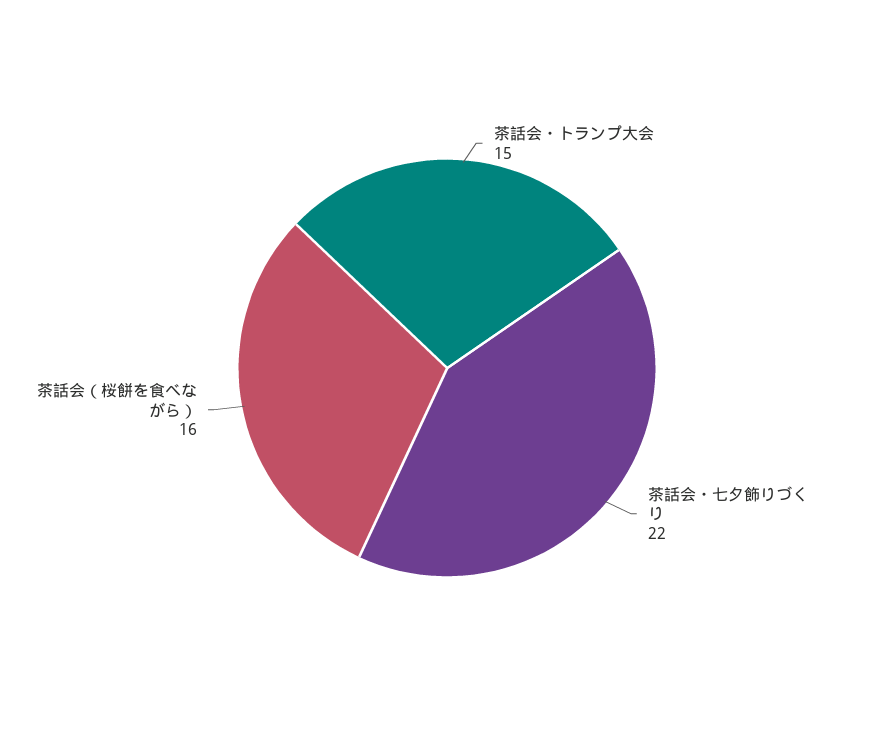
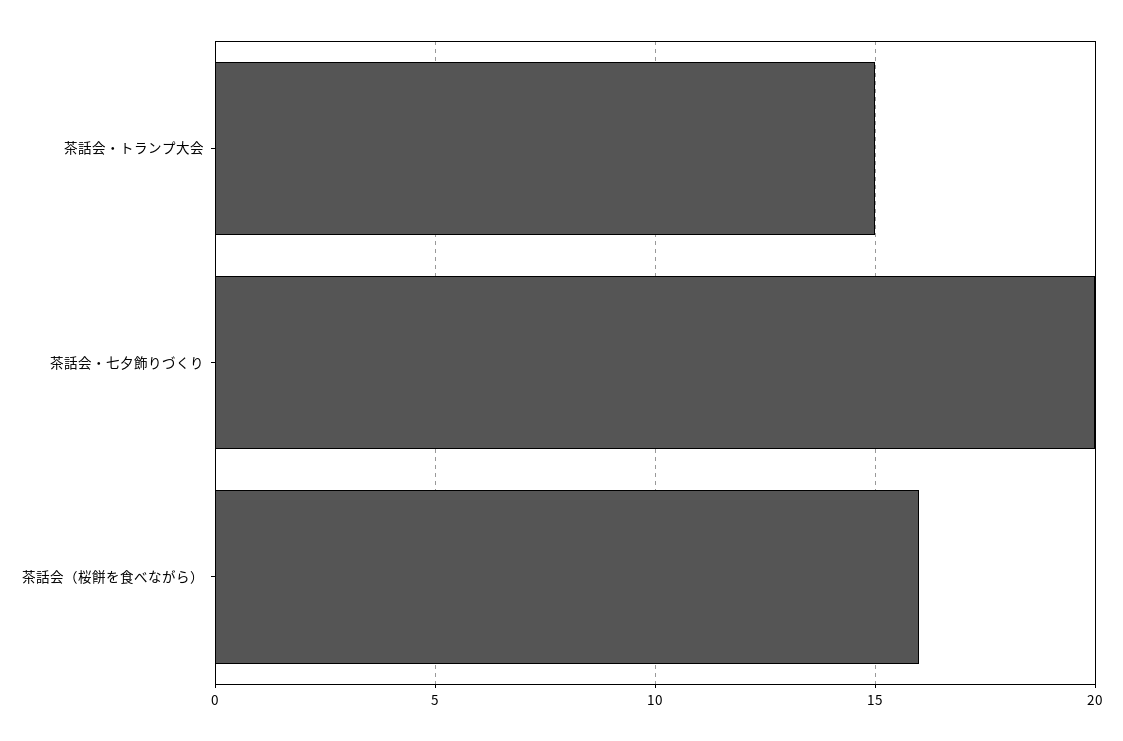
  {
    "茶話会・トランプ大会": 15,
-   "茶話会・七夕飾りづくり": 22,
+   "茶話会・七夕飾りづくり": 20,
    "茶話会（桜餅を食べながら）": 16
  }

